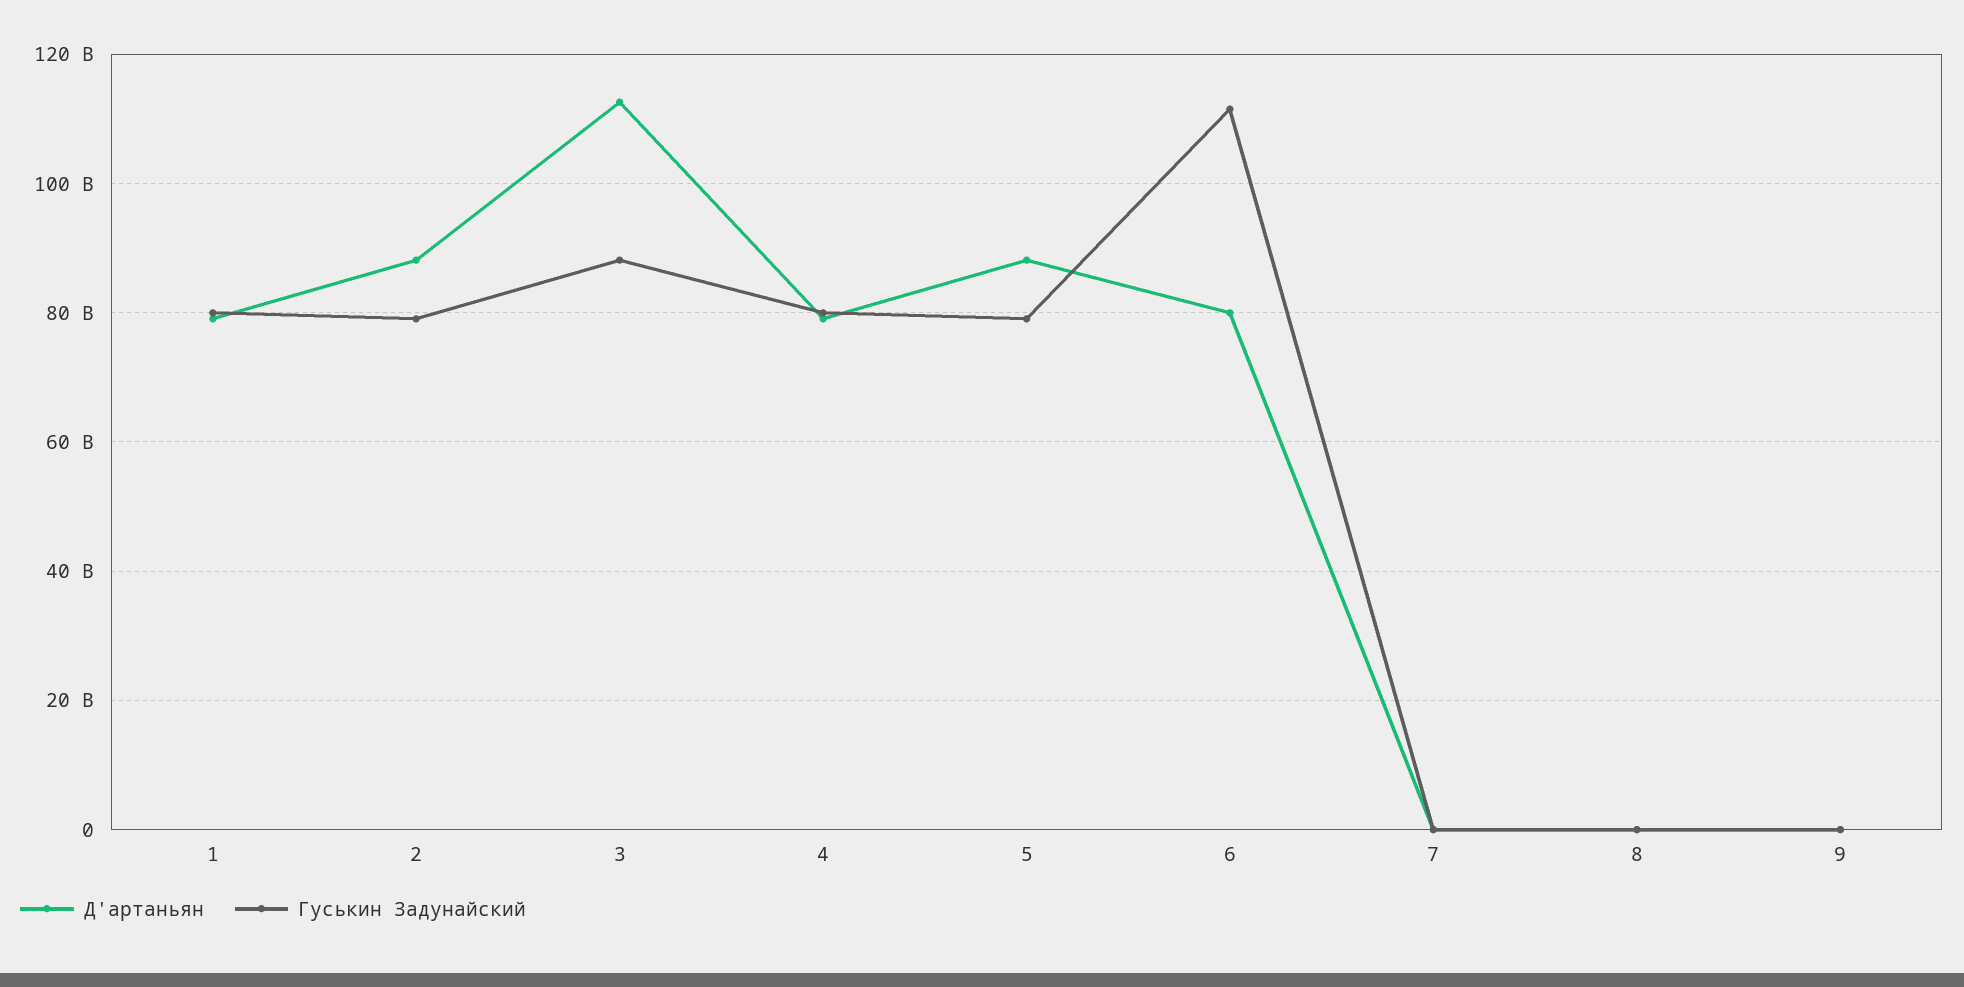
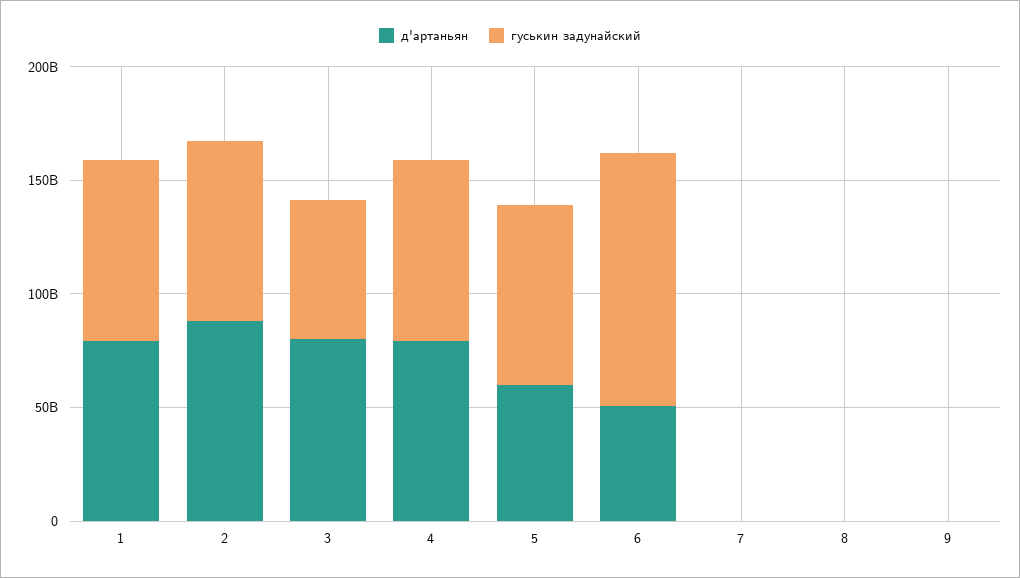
  {
    "Д'артаньян": {
      "1": 80000000000,
      "2": 88000000000,
-     "3": 112000000000,
+     "3": 80000000000,
      "4": 80000000000,
-     "5": 88000000000,
+     "5": 60000000000,
-     "6": 80000000000,
+     "6": 50000000000,
      "7": 0,
      "8": 0,
      "9": 0
    },
    "Гуськин Задунайский": {
      "1": 80000000000,
      "2": 80000000000,
-     "3": 88000000000,
+     "3": 60000000000,
      "4": 80000000000,
      "5": 80000000000,
      "6": 112000000000,
      "7": 0,
      "8": 0,
      "9": 0
    }
  }

